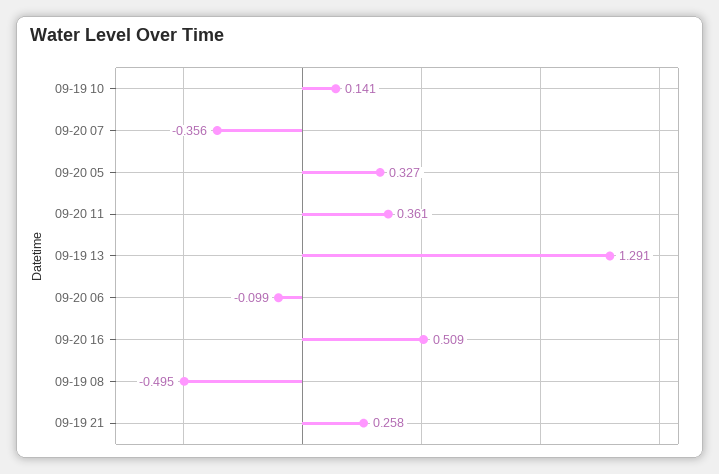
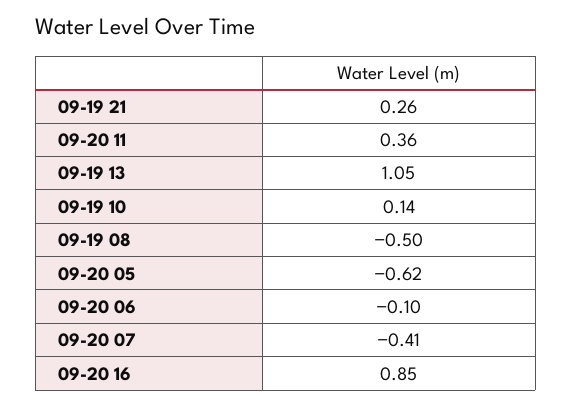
  {
    "09-19 10": 0.141,
-   "09-20 07": -0.356,
+   "09-20 07": -0.41,
-   "09-20 05": 0.327,
+   "09-20 05": -0.62,
    "09-20 11": 0.361,
-   "09-19 13": 1.291,
+   "09-19 13": 1.05,
    "09-20 06": -0.099,
-   "09-20 16": 0.509,
+   "09-20 16": 0.85,
    "09-19 08": -0.495,
    "09-19 21": 0.258
  }

